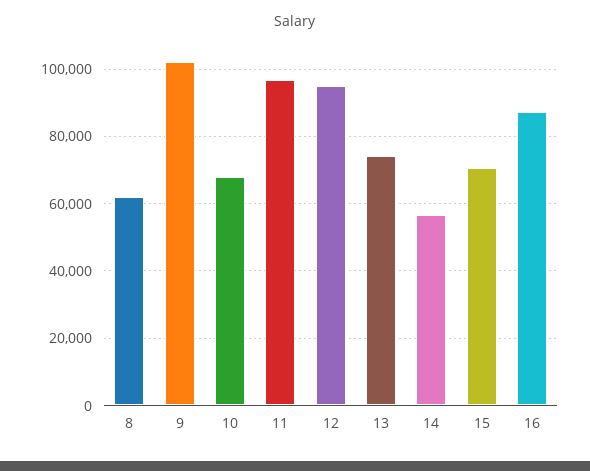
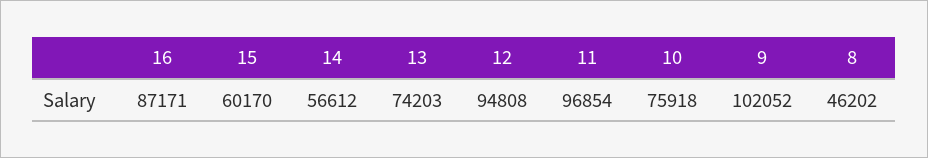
  {
-   "8": 62000,
+   "8": 46202,
    "9": 102052,
-   "10": 68000,
+   "10": 75918,
    "11": 96854,
    "12": 94808,
    "13": 74203,
    "14": 56612,
-   "15": 70000,
+   "15": 60170,
    "16": 87171
  }

